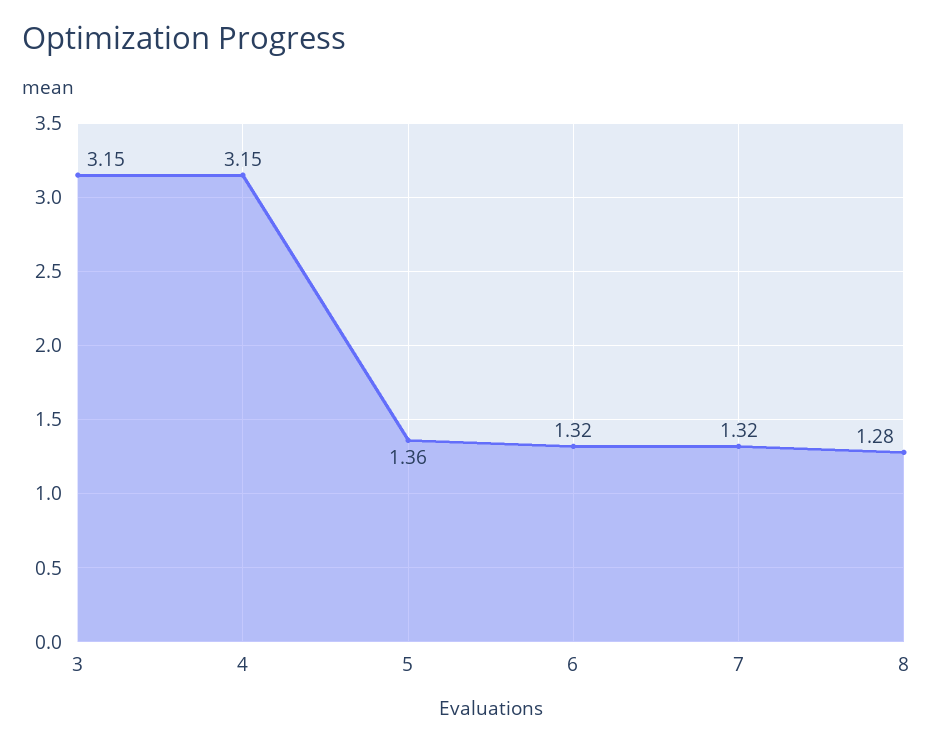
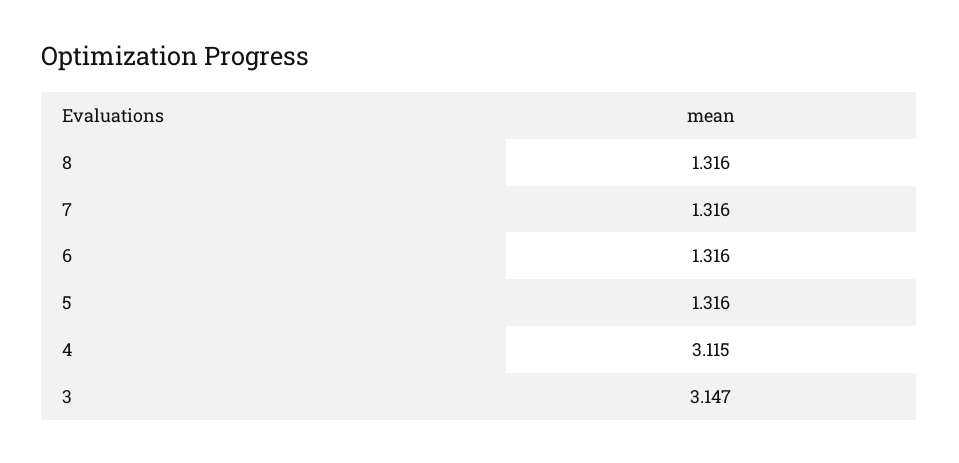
  {
    "3": 3.147,
-   "4": 3.15,
+   "4": 3.115,
-   "5": 1.36,
+   "5": 1.316,
    "6": 1.316,
    "7": 1.316,
-   "8": 1.28
+   "8": 1.316
  }

